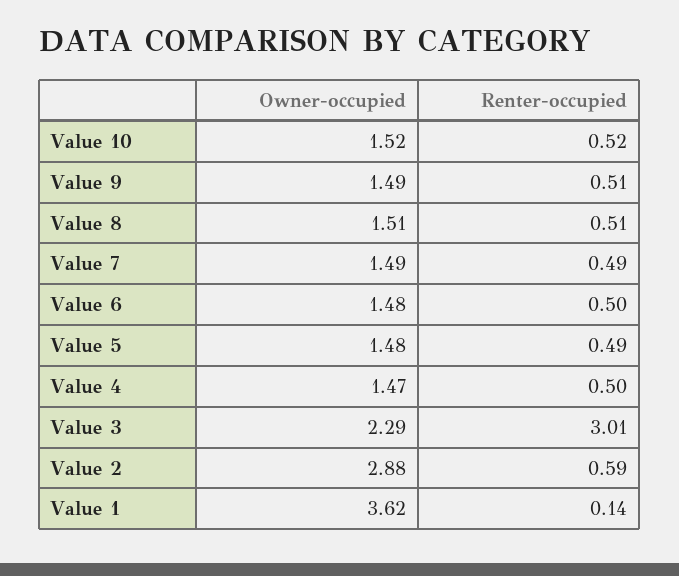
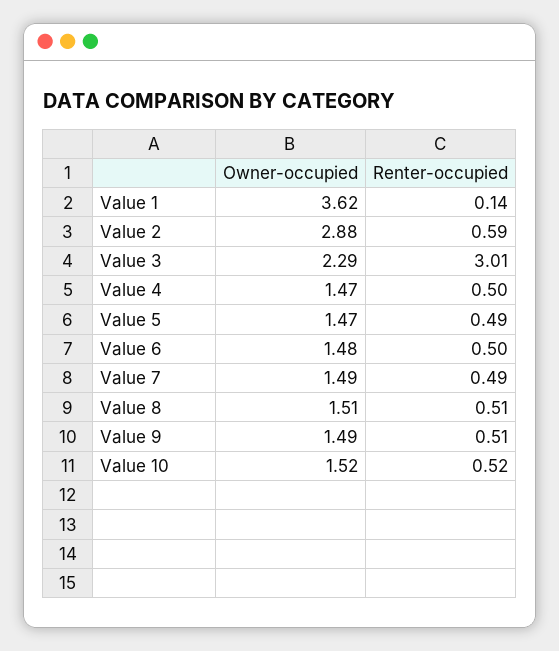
  {
    "Owner-occupied": {
      "Value 10": 1.52,
      "Value 9": 1.49,
      "Value 8": 1.51,
      "Value 7": 1.49,
      "Value 6": 1.48,
-     "Value 5": 1.48,
+     "Value 5": 1.47,
      "Value 4": 1.47,
      "Value 3": 2.29,
      "Value 2": 2.88,
      "Value 1": 3.62
    },
    "Renter-occupied": {
      "Value 10": 0.52,
      "Value 9": 0.51,
      "Value 8": 0.51,
      "Value 7": 0.49,
      "Value 6": 0.5,
      "Value 5": 0.49,
      "Value 4": 0.5,
      "Value 3": 3.01,
      "Value 2": 0.59,
      "Value 1": 0.14
    }
  }

